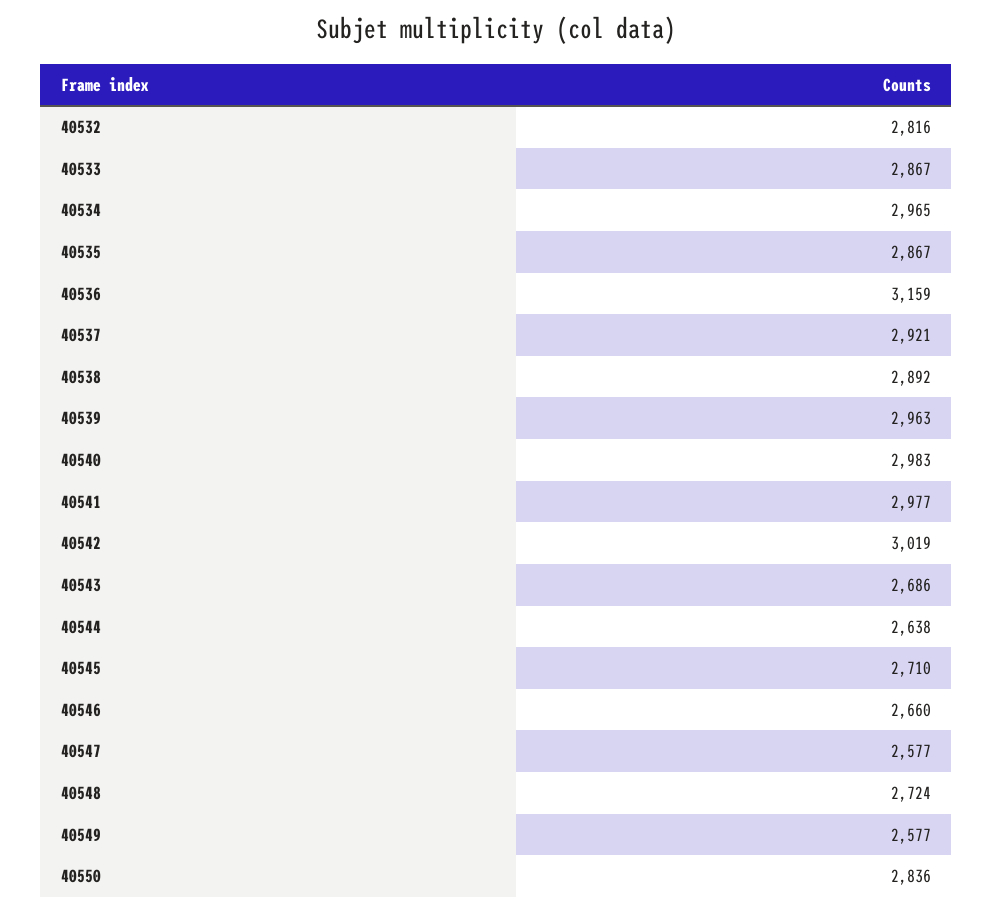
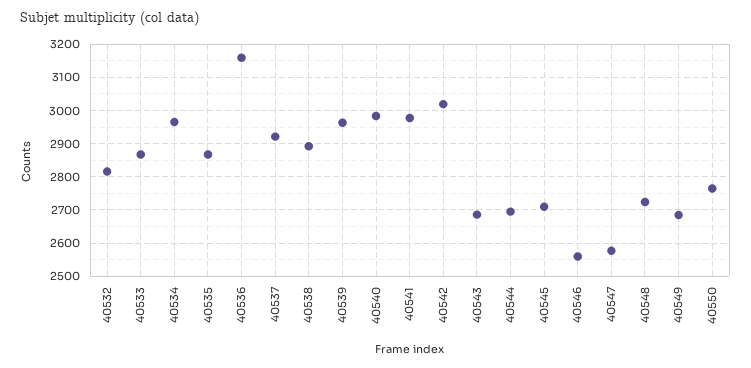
  {
    "40532": 2816,
    "40533": 2867,
    "40534": 2965,
    "40535": 2867,
    "40536": 3159,
    "40537": 2921,
    "40538": 2892,
    "40539": 2963,
    "40540": 2983,
    "40541": 2977,
    "40542": 3019,
    "40543": 2686,
-   "40544": 2638,
+   "40544": 2700,
    "40545": 2710,
-   "40546": 2660,
+   "40546": 2560,
    "40547": 2577,
    "40548": 2724,
-   "40549": 2577,
+   "40549": 2680,
-   "40550": 2836
+   "40550": 2760
  }

